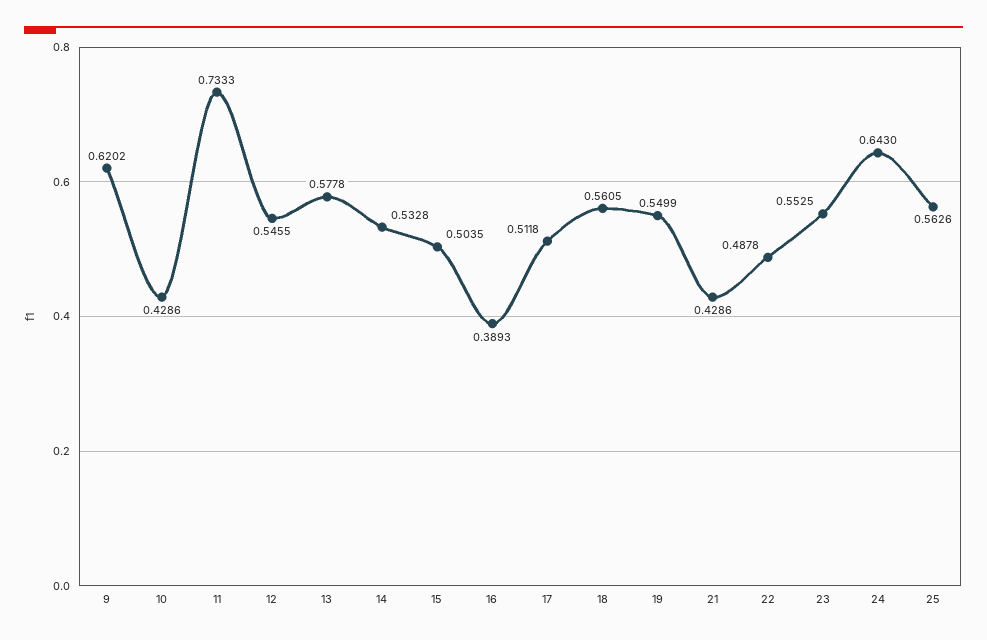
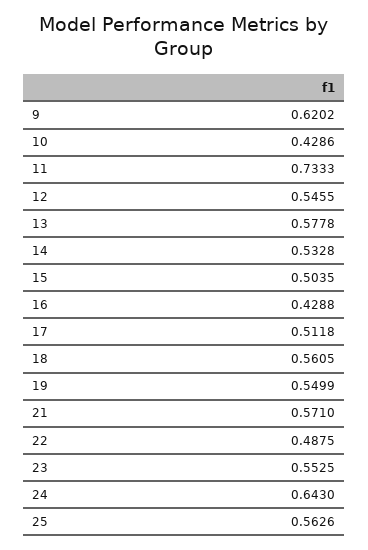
  {
    "9": 0.6202,
    "10": 0.4286,
    "11": 0.7333,
    "12": 0.5455,
    "13": 0.5778,
    "14": 0.5328,
    "15": 0.5035,
-   "16": 0.3893,
+   "16": 0.4288,
    "17": 0.5118,
    "18": 0.5605,
    "19": 0.5499,
-   "21": 0.4286,
+   "21": 0.571,
-   "22": 0.4878,
+   "22": 0.4875,
    "23": 0.5525,
    "24": 0.643,
    "25": 0.5626
  }

